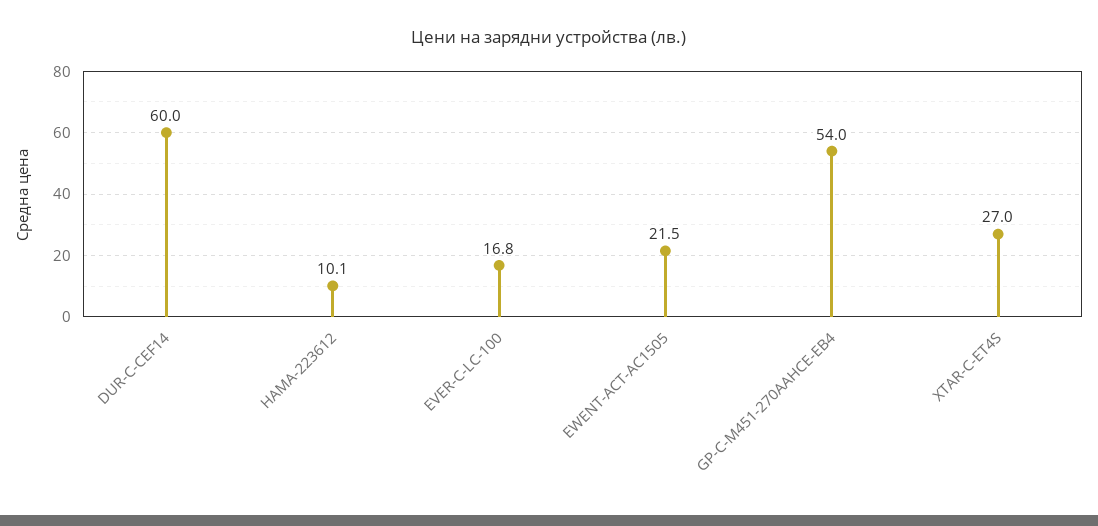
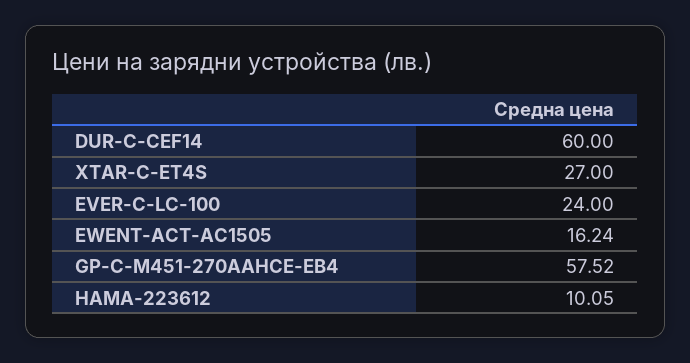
  {
    "DUR-C-CEF14": 60,
    "HAMA-223612": 10.05,
-   "EVER-C-LC-100": 16.8,
+   "EVER-C-LC-100": 24,
-   "EWENT-ACT-AC1505": 21.5,
+   "EWENT-ACT-AC1505": 16.24,
-   "GP-C-M451-270AAHCE-EB4": 54,
+   "GP-C-M451-270AAHCE-EB4": 57.52,
    "XTAR-C-ET4S": 27
  }

